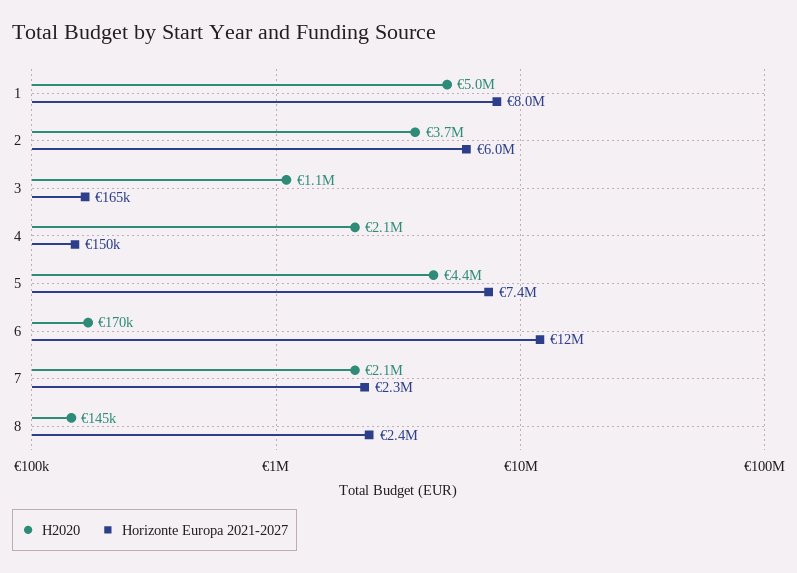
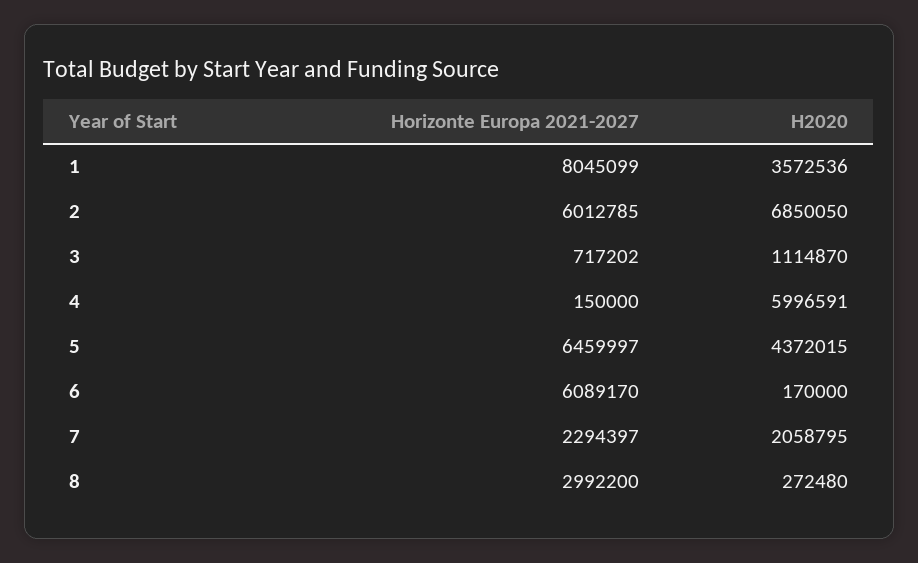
  {
    "H2020": {
-     "1": 5000000,
+     "1": 3572536,
-     "2": 3700000,
+     "2": 6850050,
      "3": 1114870,
-     "4": 2100000,
+     "4": 5996591,
      "5": 4372015,
      "6": 170000,
      "7": 2058795,
-     "8": 145000
+     "8": 272480
    },
    "Horizonte Europa 2021-2027": {
      "1": 8045099,
      "2": 6012785,
-     "3": 165000,
+     "3": 717202,
      "4": 150000,
-     "5": 7400000,
+     "5": 6459997,
-     "6": 12000000,
+     "6": 6089170,
      "7": 2294397,
-     "8": 2400000
+     "8": 2992200
    }
  }

